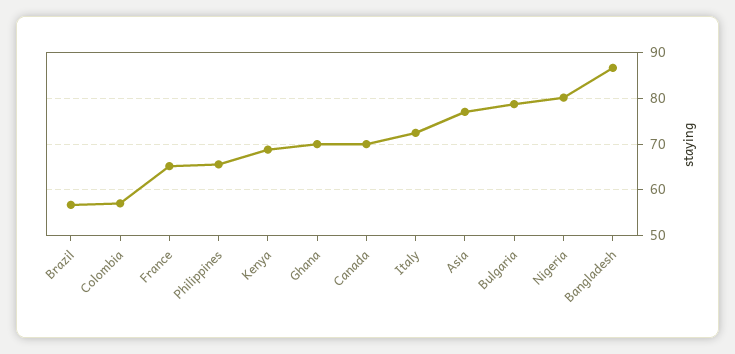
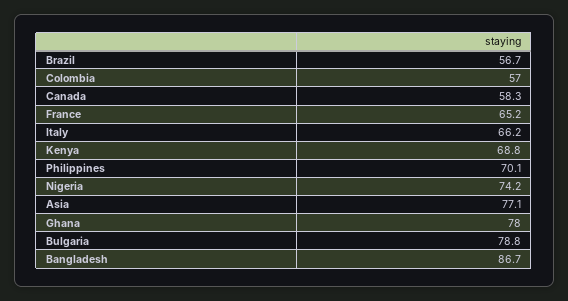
  {
    "Brazil": 56.7,
    "Colombia": 57,
    "France": 65.2,
-   "Philippines": 66,
+   "Philippines": 70.1,
    "Kenya": 68.8,
-   "Ghana": 70,
+   "Ghana": 78,
-   "Canada": 70,
+   "Canada": 58.3,
-   "Italy": 72,
+   "Italy": 66.2,
    "Asia": 77.1,
    "Bulgaria": 78.8,
-   "Nigeria": 80,
+   "Nigeria": 74.2,
    "Bangladesh": 86.7
  }

